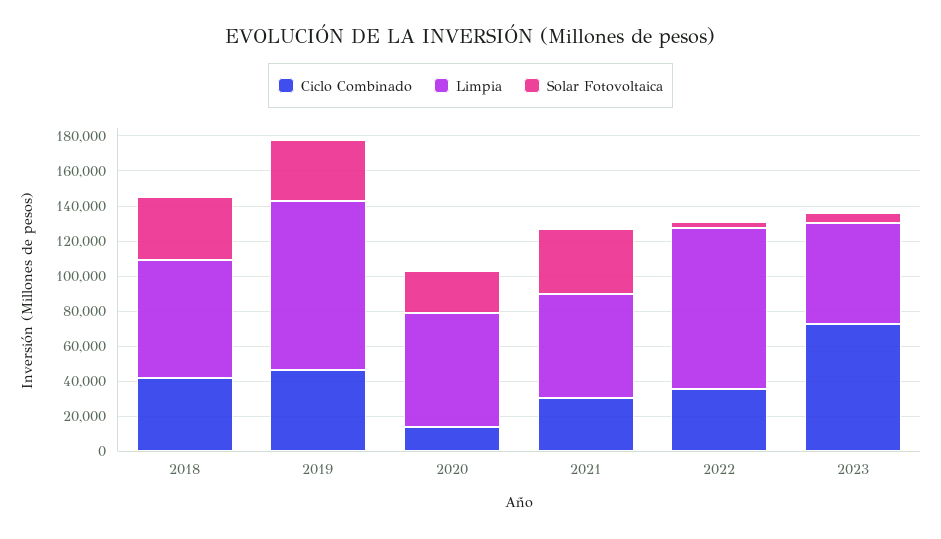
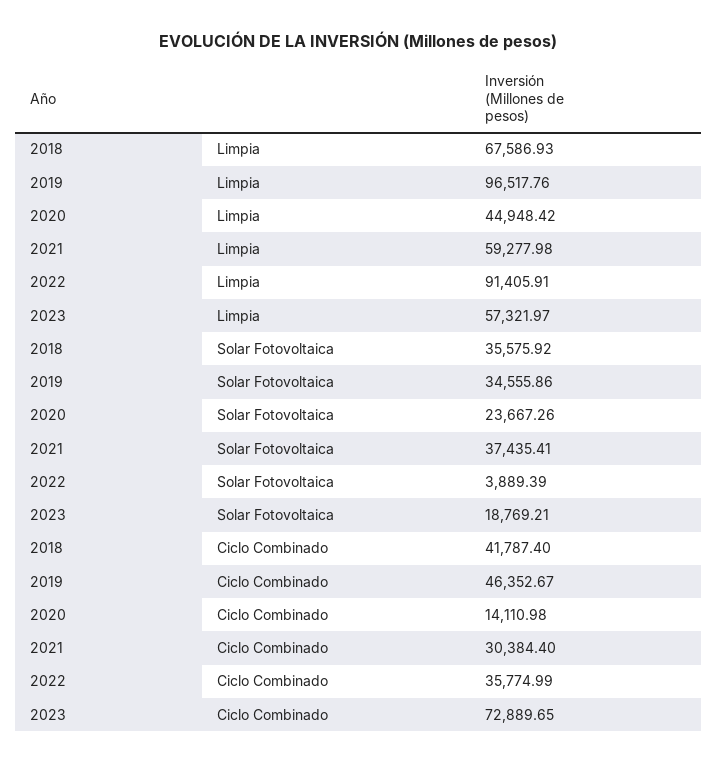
  {
    "Ciclo Combinado": {
      "2018": 41787.4,
      "2019": 46352.67,
      "2020": 14110.98,
      "2021": 30384.4,
      "2022": 35774.99,
      "2023": 72889.65
    },
    "Limpia": {
      "2018": 67586.93,
      "2019": 96517.76,
-     "2020": 65000,
+     "2020": 44948.42,
      "2021": 59277.98,
      "2022": 91405.91,
      "2023": 57321.97
    },
    "Solar Fotovoltaica": {
      "2018": 35575.92,
      "2019": 34555.86,
      "2020": 23667.26,
      "2021": 37435.41,
      "2022": 3889.39,
-     "2023": 5000
+     "2023": 18769.21
    }
  }

